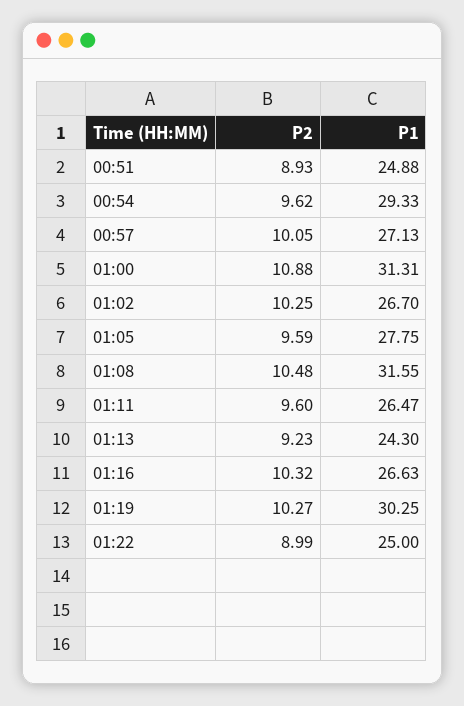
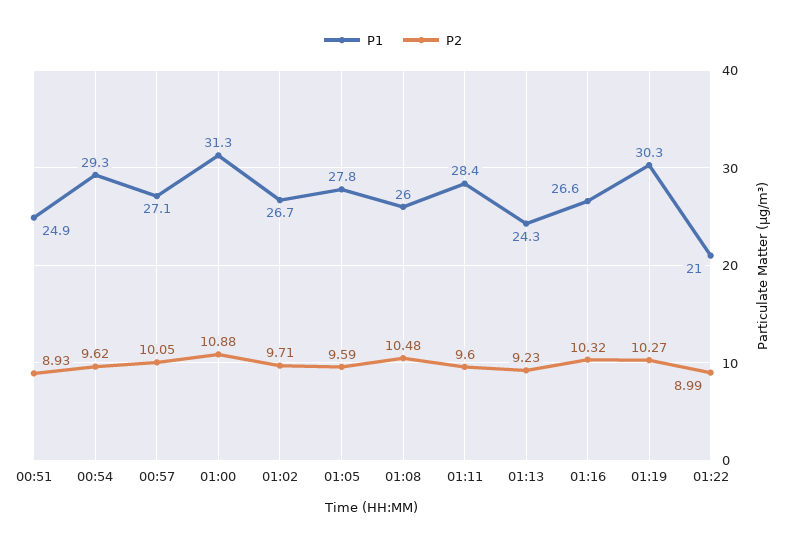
  {
    "P2": {
      "00:51": 8.93,
      "00:54": 9.62,
      "00:57": 10.05,
      "01:00": 10.88,
-     "01:02": 10.25,
+     "01:02": 9.71,
      "01:05": 9.59,
      "01:08": 10.48,
      "01:11": 9.6,
      "01:13": 9.23,
      "01:16": 10.32,
      "01:19": 10.27,
      "01:22": 8.99
    },
    "P1": {
      "00:51": 24.88,
      "00:54": 29.33,
      "00:57": 27.13,
      "01:00": 31.31,
      "01:02": 26.7,
      "01:05": 27.75,
-     "01:08": 31.55,
+     "01:08": 26,
-     "01:11": 26.47,
+     "01:11": 28.4,
      "01:13": 24.3,
      "01:16": 26.63,
      "01:19": 30.25,
-     "01:22": 25
+     "01:22": 21
    }
  }

